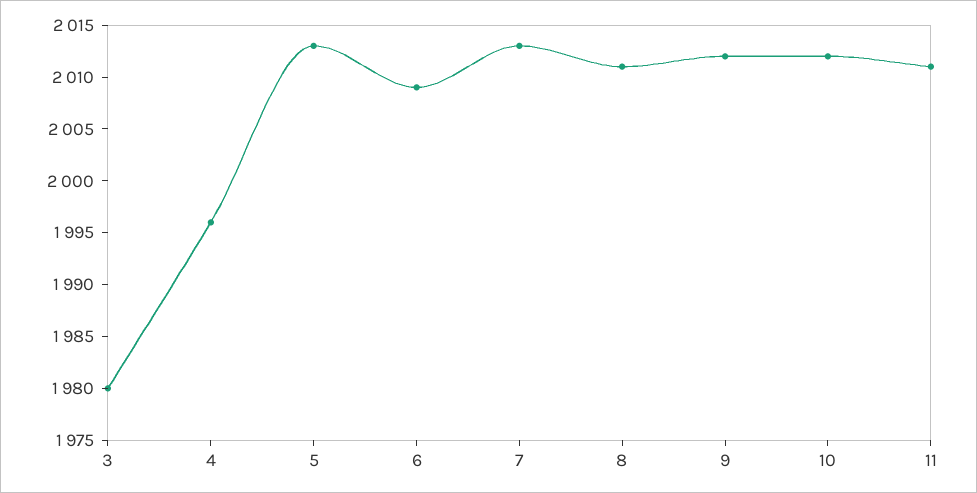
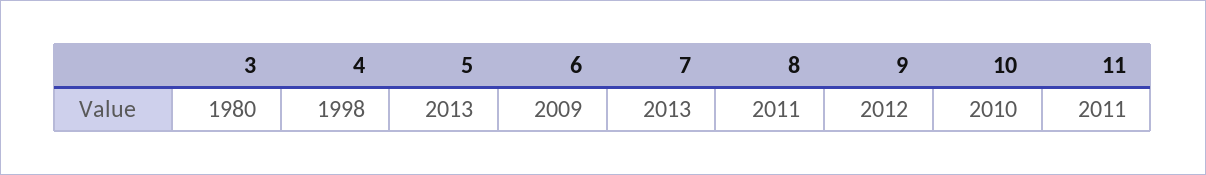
  {
    "3": 1980,
-   "4": 1996,
+   "4": 1998,
    "5": 2013,
    "6": 2009,
    "7": 2013,
    "8": 2011,
    "9": 2012,
-   "10": 2012,
+   "10": 2010,
    "11": 2011
  }

